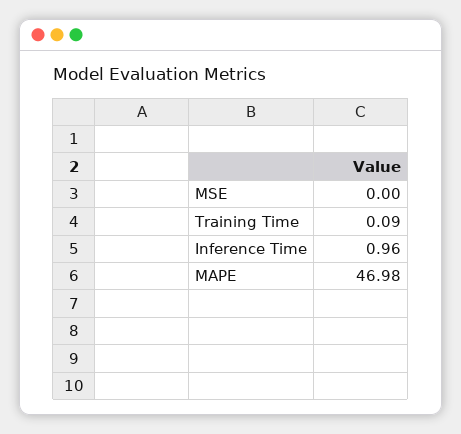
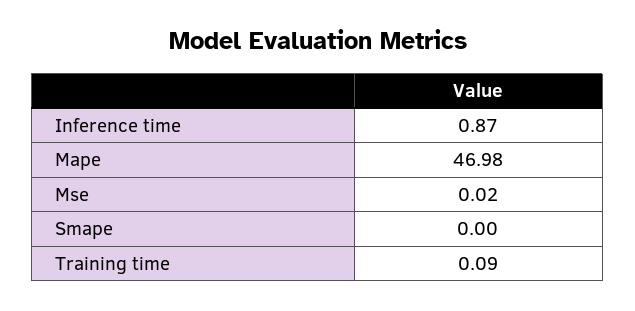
  {
-   "MSE": 0,
+   "MSE": 0.02,
    "Training Time": 0.09,
-   "Inference Time": 0.96,
+   "Inference Time": 0.87,
-   "MAPE": 46.98
+   "MAPE": 46.98,
+   "Smape": 0
  }

